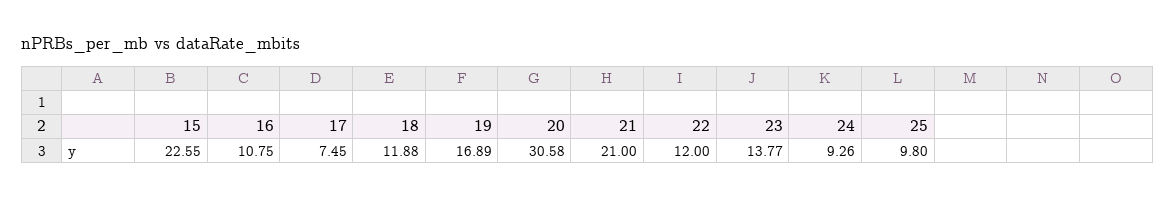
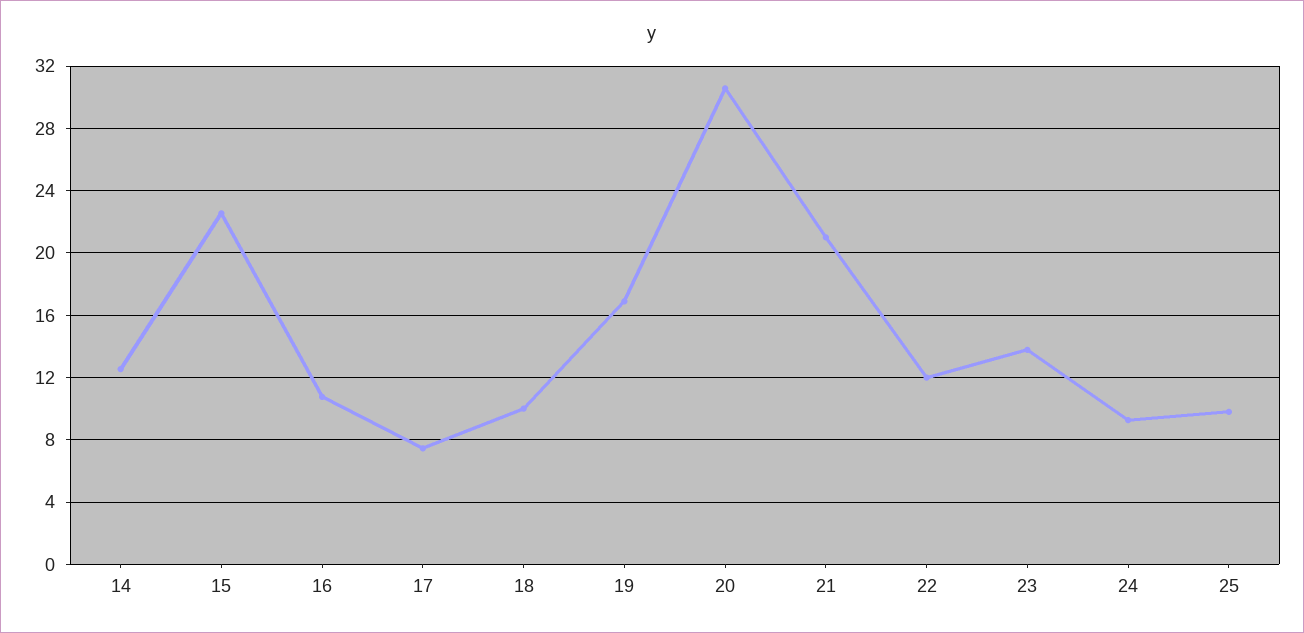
  {
    "15": 22.55,
    "16": 10.75,
    "17": 7.45,
-   "18": 11.88,
+   "18": 10,
    "19": 16.89,
    "20": 30.58,
    "21": 21,
    "22": 12,
    "23": 13.77,
    "24": 9.26,
-   "25": 9.8
+   "25": 9.8,
+   "14": 12.5
  }

